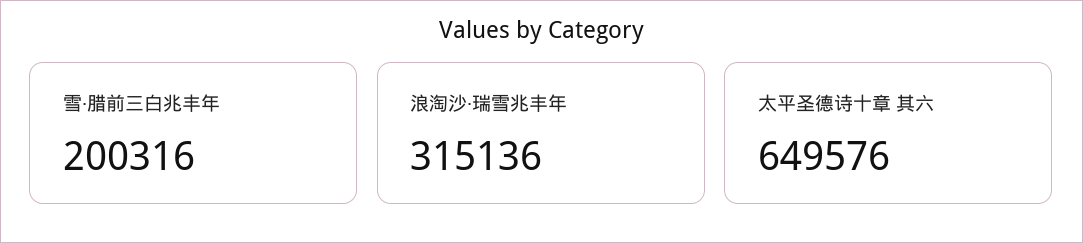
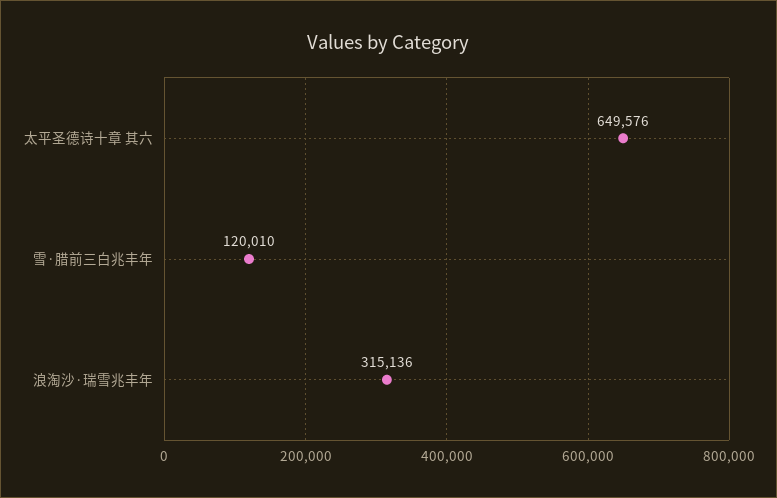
  {
-   "雪·腊前三白兆丰年": 200316,
+   "雪·腊前三白兆丰年": 120010,
    "浪淘沙·瑞雪兆丰年": 315136,
    "太平圣德诗十章 其六": 649576
  }

